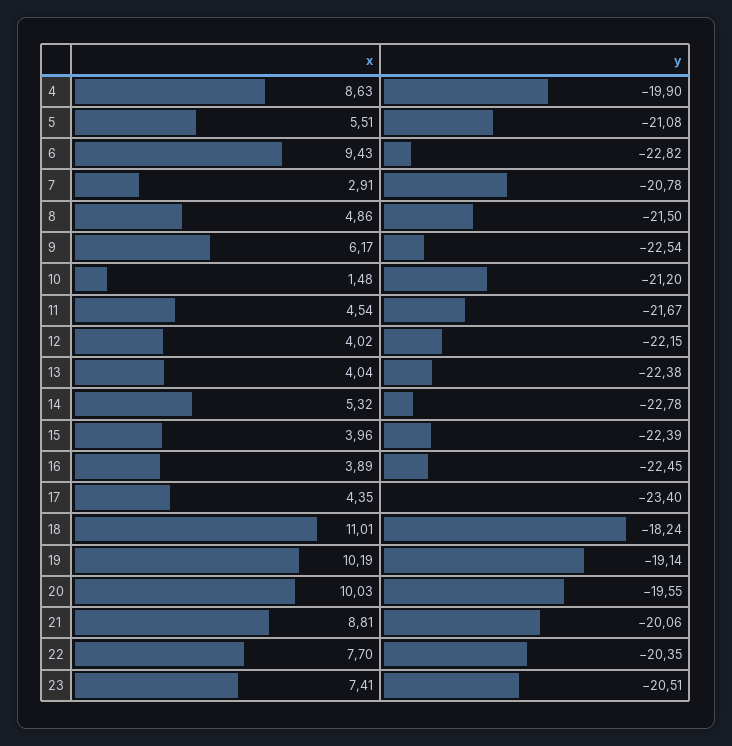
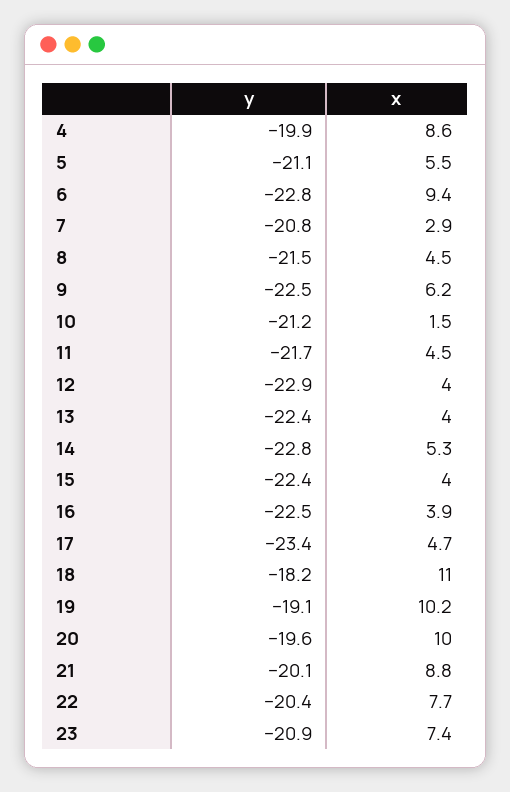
  {
    "x": {
      "4": 8.63,
      "5": 5.51,
      "6": 9.43,
      "7": 2.91,
-     "8": 4.86,
+     "8": 4.5,
      "9": 6.17,
      "10": 1.48,
      "11": 4.54,
      "12": 4.02,
      "13": 4.04,
      "14": 5.32,
      "15": 3.96,
      "16": 3.89,
-     "17": 4.35,
+     "17": 4.7,
      "18": 11.01,
      "19": 10.19,
      "20": 10.03,
      "21": 8.81,
      "22": 7.7,
      "23": 7.41
    },
    "y": {
      "4": -19.9,
      "5": -21.08,
      "6": -22.82,
      "7": -20.78,
      "8": -21.5,
      "9": -22.54,
      "10": -21.2,
      "11": -21.67,
-     "12": -22.15,
+     "12": -22.9,
      "13": -22.38,
      "14": -22.78,
      "15": -22.39,
      "16": -22.45,
      "17": -23.4,
      "18": -18.24,
      "19": -19.14,
      "20": -19.55,
      "21": -20.06,
      "22": -20.35,
-     "23": -20.51
+     "23": -20.9
    }
  }

